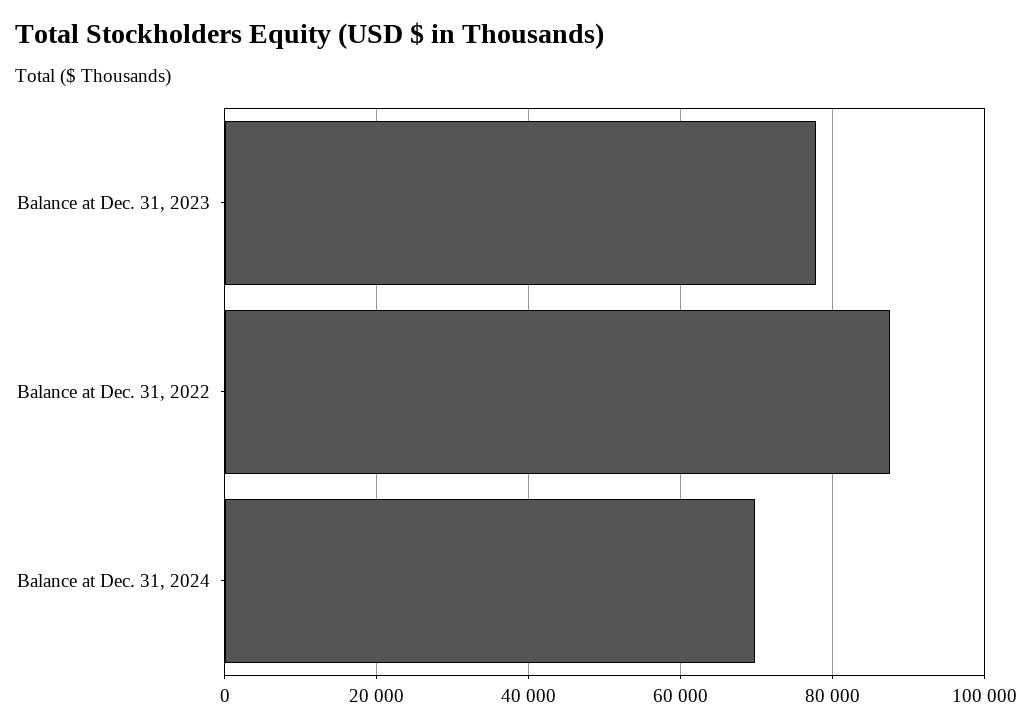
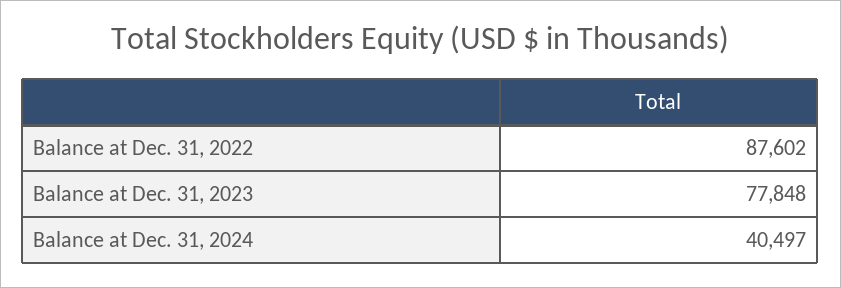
  {
    "Balance at Dec. 31, 2023": 77848,
    "Balance at Dec. 31, 2022": 87602,
-   "Balance at Dec. 31, 2024": 70000
+   "Balance at Dec. 31, 2024": 40497
  }

